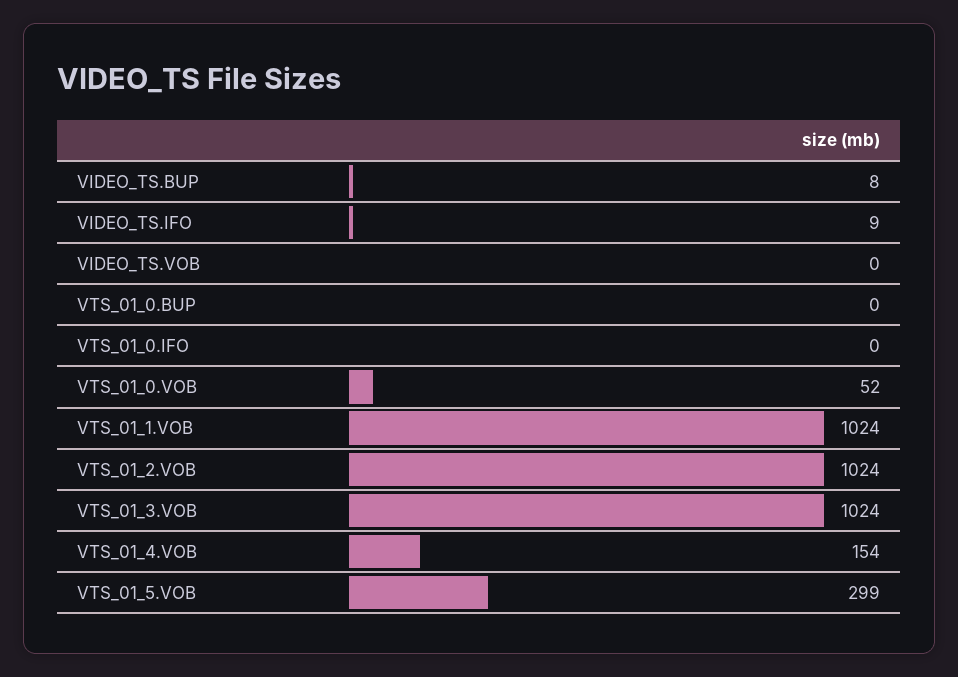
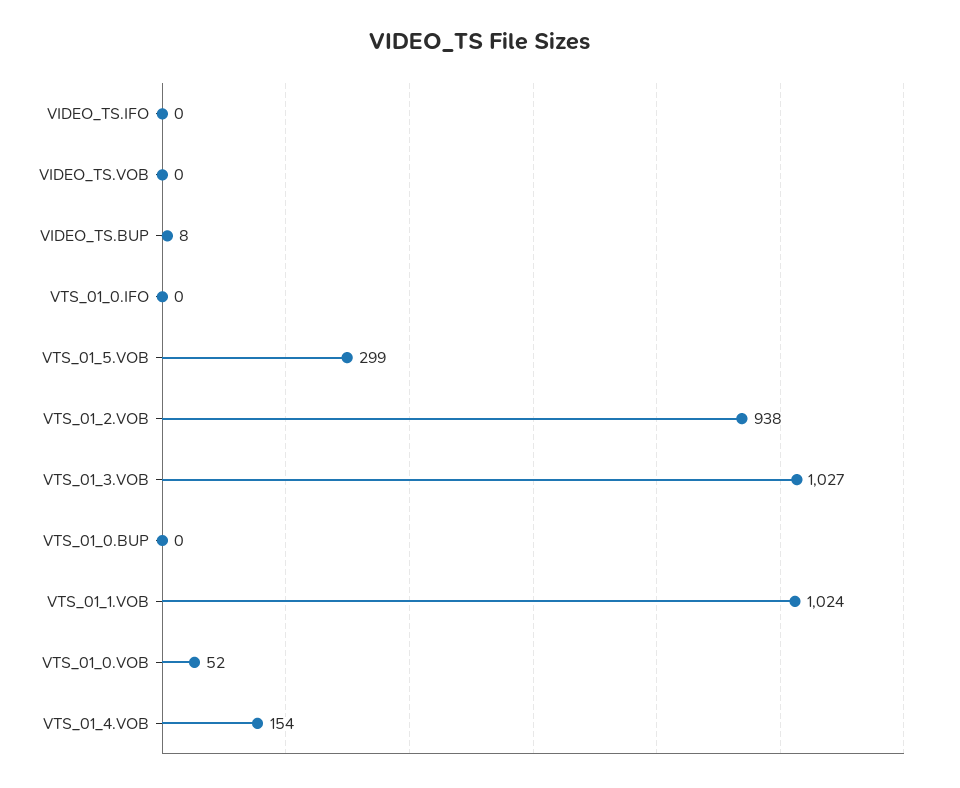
  {
    "VIDEO_TS.BUP": 8,
-   "VIDEO_TS.IFO": 9,
+   "VIDEO_TS.IFO": 0,
    "VIDEO_TS.VOB": 0,
    "VTS_01_0.BUP": 0,
    "VTS_01_0.IFO": 0,
    "VTS_01_0.VOB": 52,
    "VTS_01_1.VOB": 1024,
-   "VTS_01_2.VOB": 1024,
+   "VTS_01_2.VOB": 938,
-   "VTS_01_3.VOB": 1024,
+   "VTS_01_3.VOB": 1027,
    "VTS_01_4.VOB": 154,
    "VTS_01_5.VOB": 299
  }

